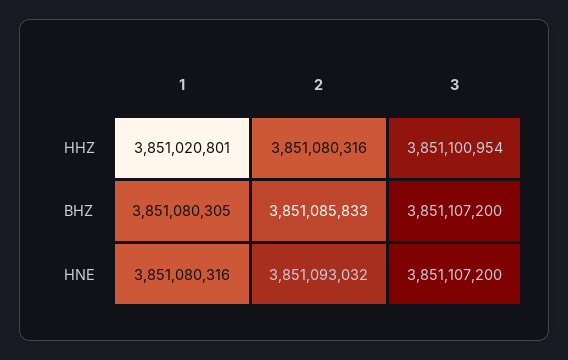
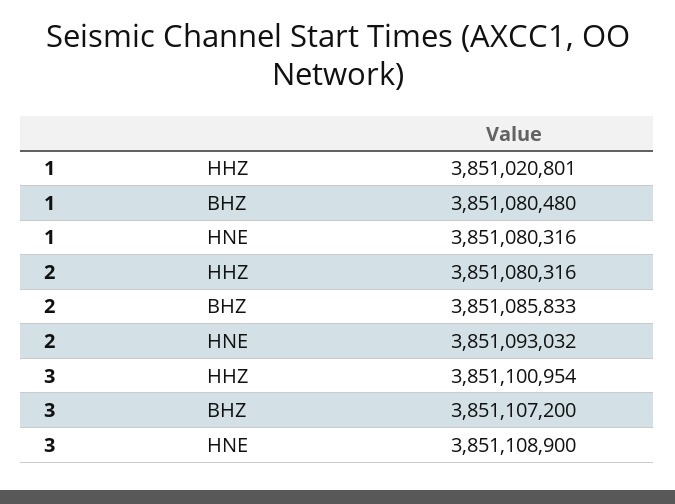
  {
    "1": {
      "HHZ": 3851020801,
-     "BHZ": 3851080305,
+     "BHZ": 3851080480,
      "HNE": 3851080316
    },
    "2": {
      "HHZ": 3851080316,
      "BHZ": 3851085833,
      "HNE": 3851093032
    },
    "3": {
      "HHZ": 3851100954,
      "BHZ": 3851107200,
-     "HNE": 3851107200
+     "HNE": 3851108900
    }
  }

